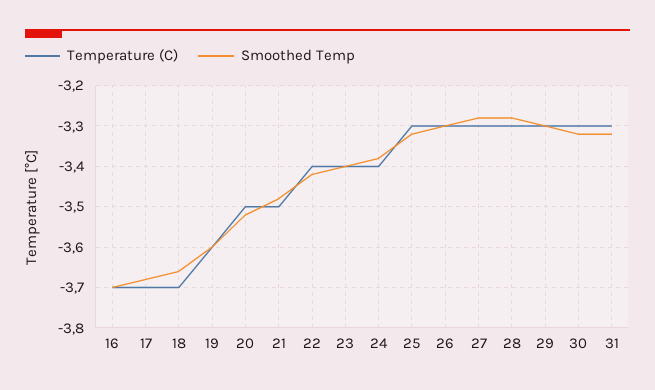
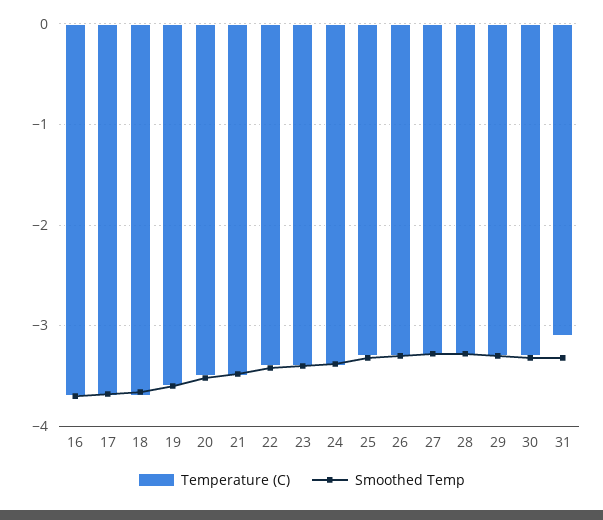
  {
    "Temperature (C)": {
      "16": -3.7,
      "17": -3.7,
      "18": -3.7,
      "19": -3.6,
      "20": -3.5,
      "21": -3.5,
      "22": -3.4,
      "23": -3.4,
      "24": -3.4,
      "25": -3.3,
      "26": -3.3,
      "27": -3.3,
      "28": -3.3,
      "29": -3.3,
      "30": -3.3,
-     "31": -3.3
+     "31": -3.1
    },
    "Smoothed Temp": {
      "16": -3.7,
      "17": -3.7,
      "18": -3.65,
      "19": -3.6,
      "20": -3.5,
      "21": -3.5,
      "22": -3.4,
      "23": -3.4,
      "24": -3.4,
      "25": -3.3,
      "26": -3.3,
      "27": -3.3,
      "28": -3.3,
      "29": -3.3,
      "30": -3.3,
      "31": -3.3
    }
  }

